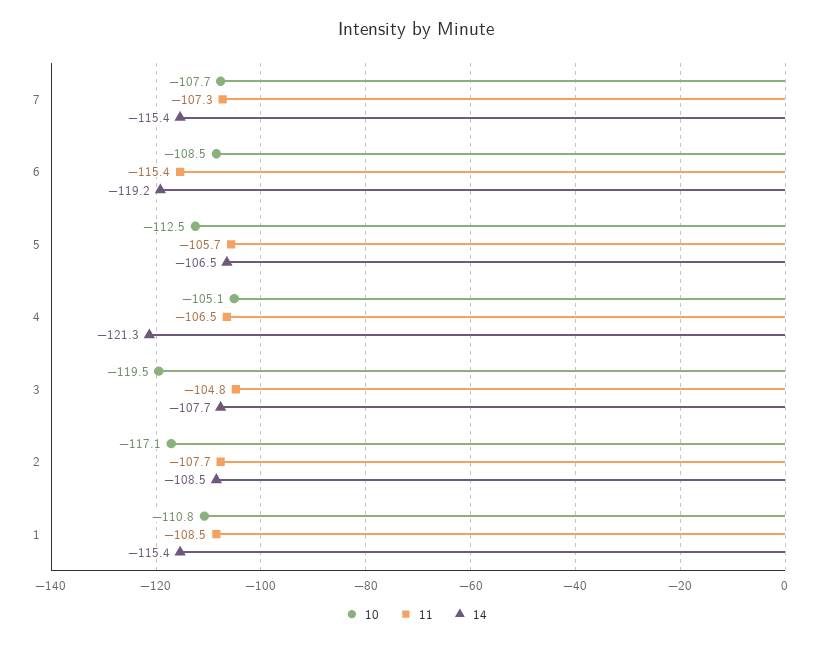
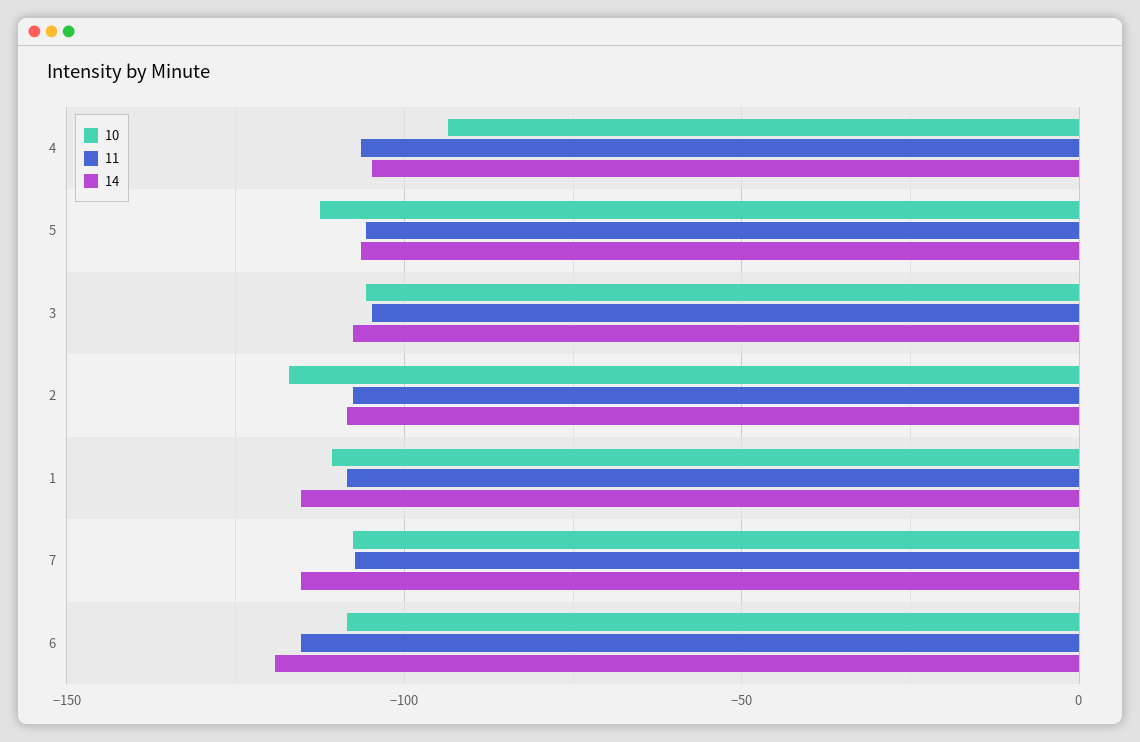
  {
    "10": {
      "7": -107.7,
      "6": -108.5,
      "5": -112.5,
-     "4": -105.1,
+     "4": -95,
-     "3": -119.5,
+     "3": -105,
      "2": -117.1,
      "1": -110.8
    },
    "11": {
      "7": -107.3,
      "6": -115.4,
      "5": -105.7,
      "4": -106.5,
      "3": -104.8,
      "2": -107.7,
      "1": -108.5
    },
    "14": {
      "7": -115.4,
      "6": -119.2,
      "5": -106.5,
-     "4": -121.3,
+     "4": -105,
      "3": -107.7,
      "2": -108.5,
      "1": -115.4
    }
  }

